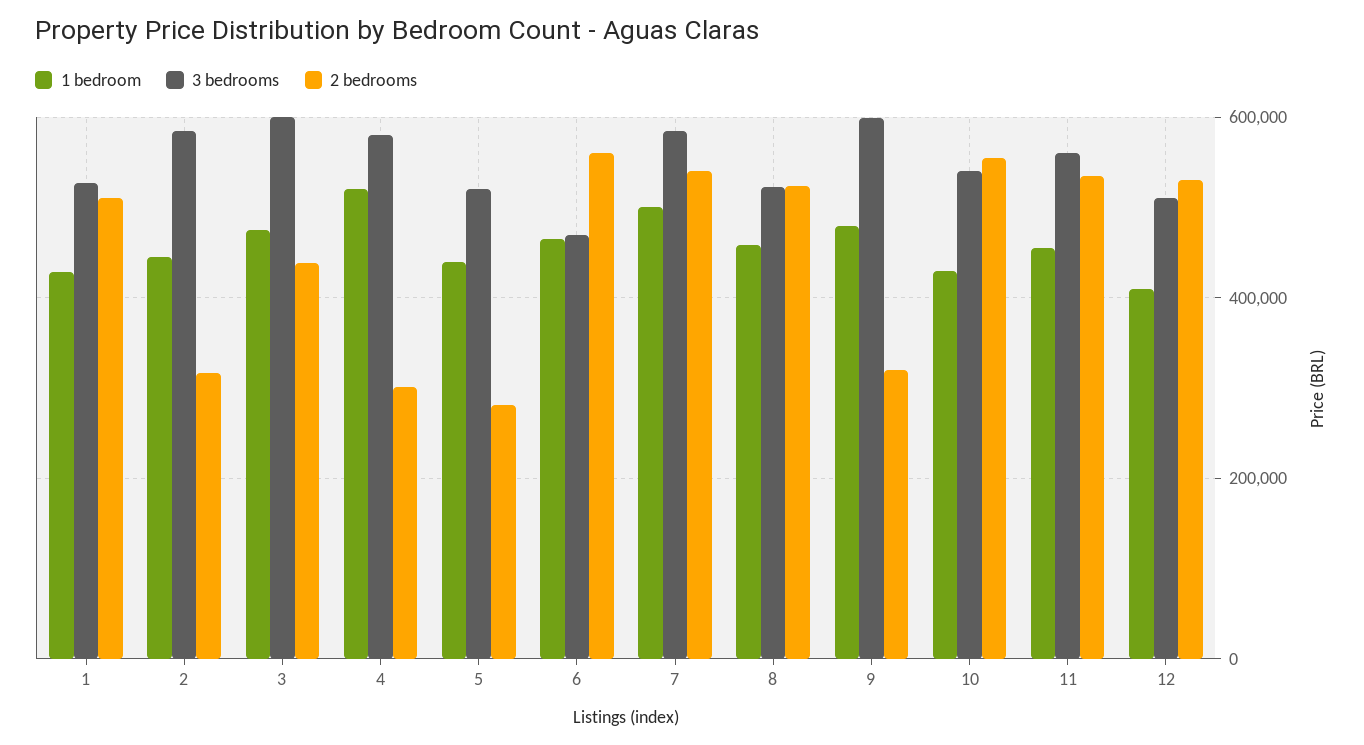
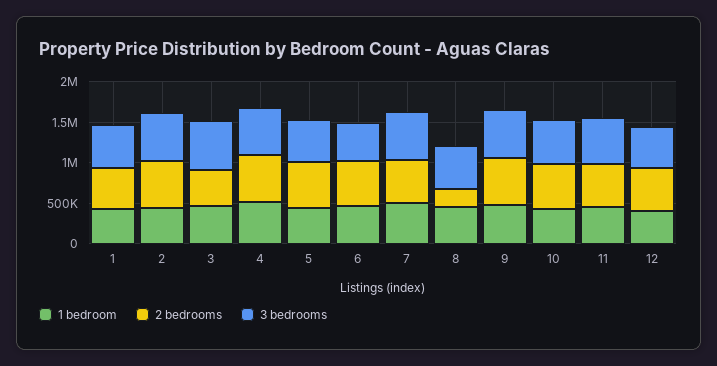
  {
    "1 bedroom": {
      "1": 420000,
      "2": 440000,
      "3": 480000,
      "4": 520000,
      "5": 440000,
      "6": 460000,
      "7": 500000,
      "8": 460000,
      "9": 480000,
      "10": 440000,
      "11": 460000,
      "12": 420000
    },
    "3 bedrooms": {
      "1": 520000,
      "2": 580000,
      "3": 600000,
      "4": 580000,
      "5": 520000,
      "6": 480000,
      "7": 580000,
      "8": 520000,
      "9": 600000,
      "10": 540000,
      "11": 560000,
      "12": 520000
    },
    "2 bedrooms": {
      "1": 520000,
-     "2": 320000,
+     "2": 600000,
      "3": 440000,
-     "4": 300000,
+     "4": 600000,
-     "5": 280000,
+     "5": 600000,
      "6": 560000,
      "7": 540000,
-     "8": 520000,
+     "8": 200000,
-     "9": 320000,
+     "9": 600000,
      "10": 560000,
      "11": 540000,
      "12": 540000
    }
  }

